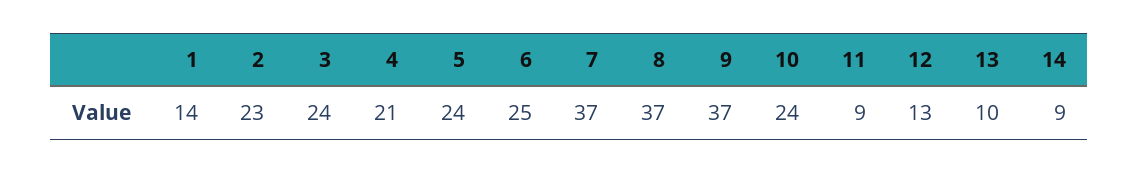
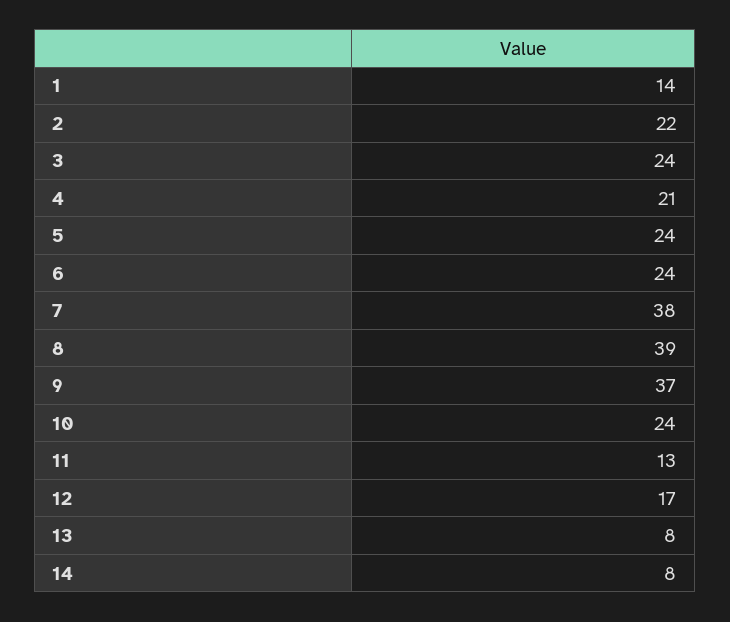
  {
    "1": 14,
-   "2": 23,
+   "2": 22,
    "3": 24,
    "4": 21,
    "5": 24,
-   "6": 25,
+   "6": 24,
-   "7": 37,
+   "7": 38,
-   "8": 37,
+   "8": 39,
    "9": 37,
    "10": 24,
-   "11": 9,
+   "11": 13,
-   "12": 13,
+   "12": 17,
-   "13": 10,
+   "13": 8,
-   "14": 9
+   "14": 8
  }

